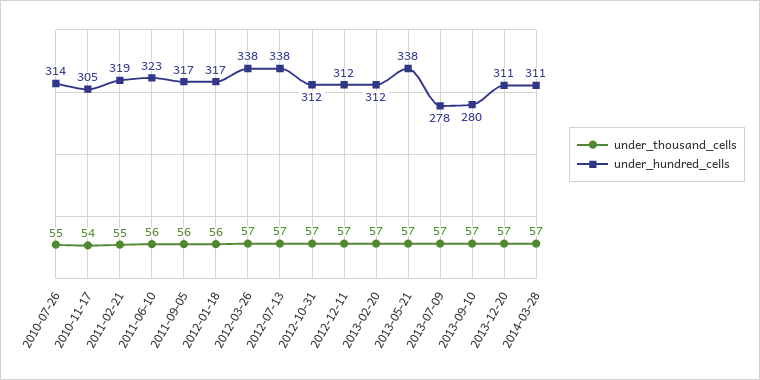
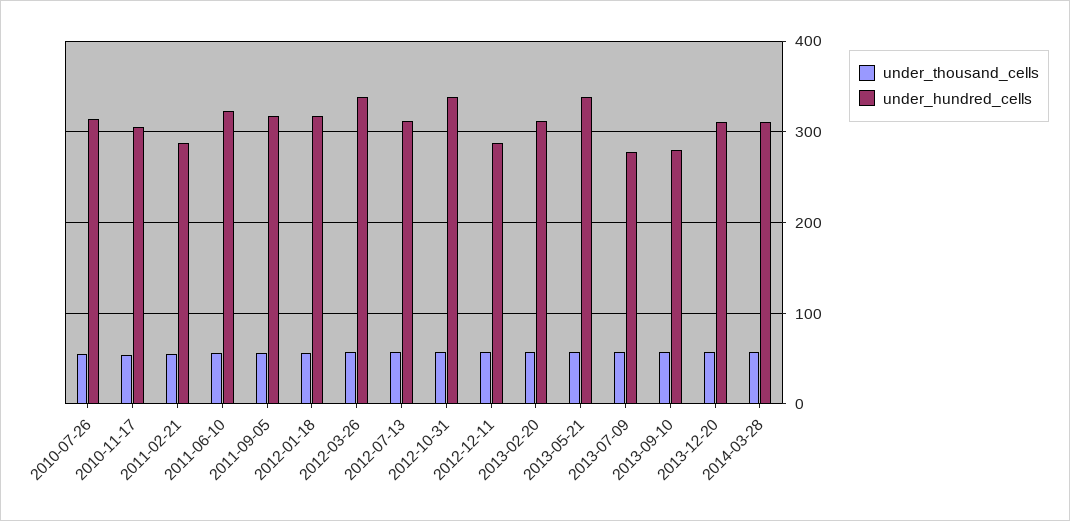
  {
    "under_thousand_cells": {
      "2010-07-26": 55,
      "2010-11-17": 54,
      "2011-02-21": 55,
      "2011-06-10": 56,
      "2011-09-05": 56,
      "2012-01-18": 56,
      "2012-03-26": 57,
      "2012-07-13": 57,
      "2012-10-31": 57,
      "2012-12-11": 57,
      "2013-02-20": 57,
      "2013-05-21": 57,
      "2013-07-09": 57,
      "2013-09-10": 57,
      "2013-12-20": 57,
      "2014-03-28": 57
    },
    "under_hundred_cells": {
      "2010-07-26": 314,
      "2010-11-17": 305,
-     "2011-02-21": 319,
+     "2011-02-21": 290,
      "2011-06-10": 323,
      "2011-09-05": 317,
      "2012-01-18": 317,
      "2012-03-26": 338,
-     "2012-07-13": 338,
+     "2012-07-13": 310,
-     "2012-10-31": 312,
+     "2012-10-31": 340,
-     "2012-12-11": 312,
+     "2012-12-11": 290,
      "2013-02-20": 312,
      "2013-05-21": 338,
      "2013-07-09": 278,
      "2013-09-10": 280,
      "2013-12-20": 311,
      "2014-03-28": 311
    }
  }

